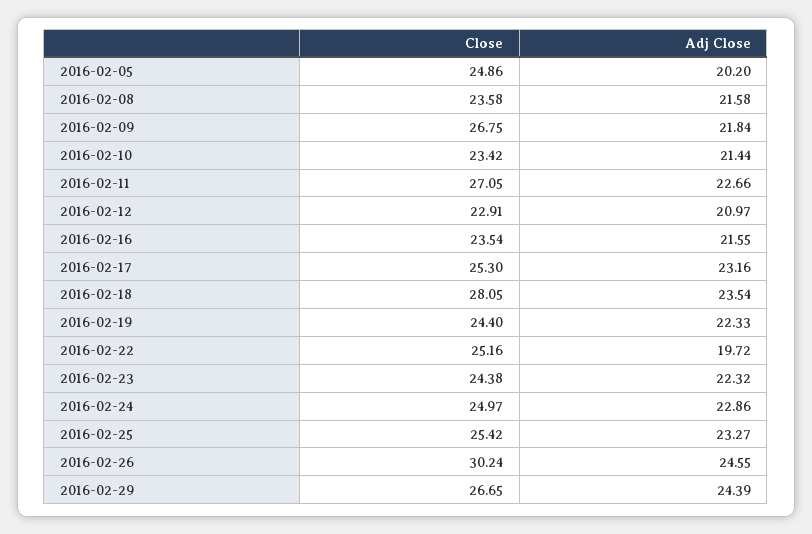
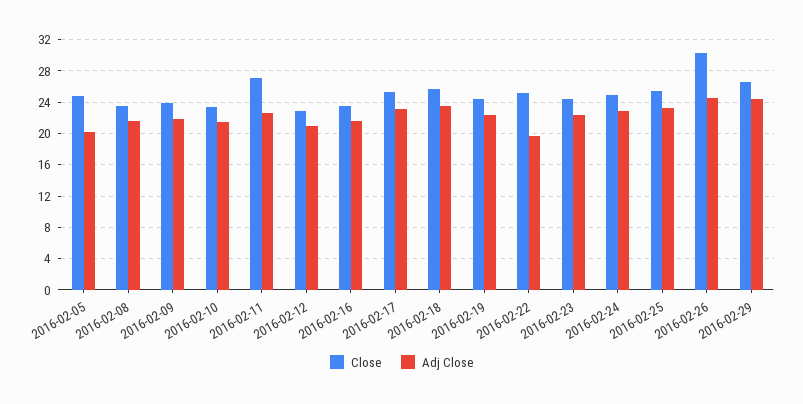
  {
    "Close": {
      "2016-02-05": 24.86,
      "2016-02-08": 23.58,
-     "2016-02-09": 26.75,
+     "2016-02-09": 24,
      "2016-02-10": 23.42,
      "2016-02-11": 27.05,
      "2016-02-12": 22.91,
      "2016-02-16": 23.54,
      "2016-02-17": 25.3,
-     "2016-02-18": 28.05,
+     "2016-02-18": 26,
      "2016-02-19": 24.4,
      "2016-02-22": 25.16,
      "2016-02-23": 24.38,
      "2016-02-24": 24.97,
      "2016-02-25": 25.42,
      "2016-02-26": 30.24,
      "2016-02-29": 26.65
    },
    "Adj Close": {
      "2016-02-05": 20.2,
      "2016-02-08": 21.58,
      "2016-02-09": 21.84,
      "2016-02-10": 21.44,
      "2016-02-11": 22.66,
      "2016-02-12": 20.97,
      "2016-02-16": 21.55,
      "2016-02-17": 23.16,
      "2016-02-18": 23.54,
      "2016-02-19": 22.33,
      "2016-02-22": 19.72,
      "2016-02-23": 22.32,
      "2016-02-24": 22.86,
      "2016-02-25": 23.27,
      "2016-02-26": 24.55,
      "2016-02-29": 24.39
    }
  }

